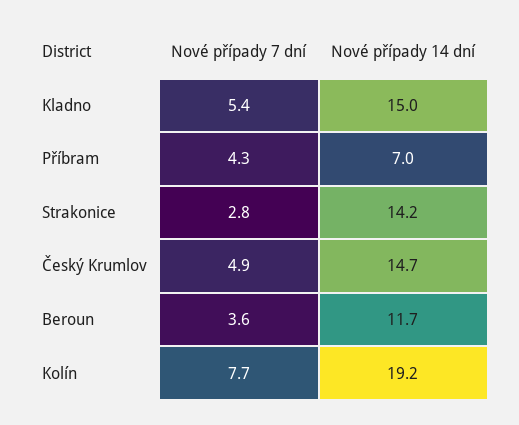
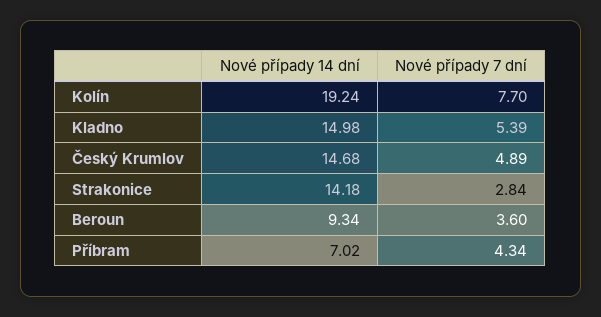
  {
    "Nové případy 7 dní": {
      "Kladno": 5.39,
      "Příbram": 4.34,
      "Strakonice": 2.84,
      "Český Krumlov": 4.89,
      "Beroun": 3.6,
      "Kolín": 7.7
    },
    "Nové případy 14 dní": {
      "Kladno": 14.98,
      "Příbram": 7.02,
      "Strakonice": 14.18,
      "Český Krumlov": 14.68,
-     "Beroun": 11.7,
+     "Beroun": 9.34,
      "Kolín": 19.24
    }
  }

